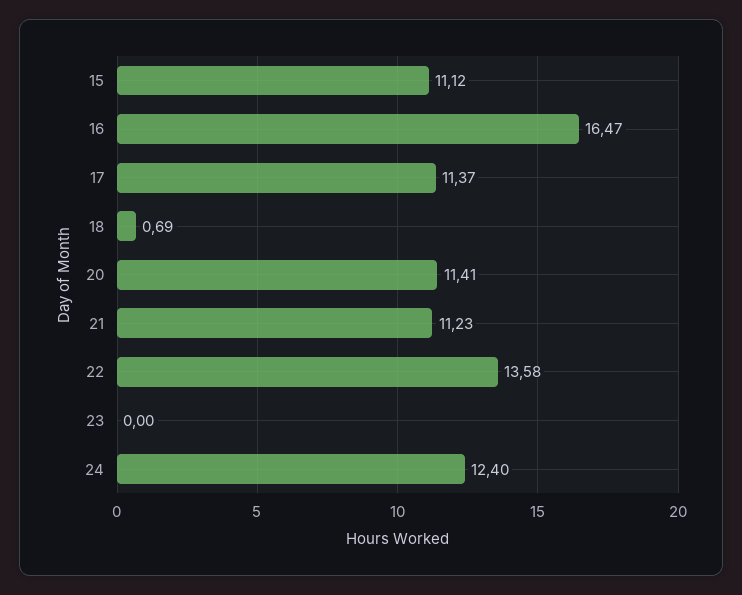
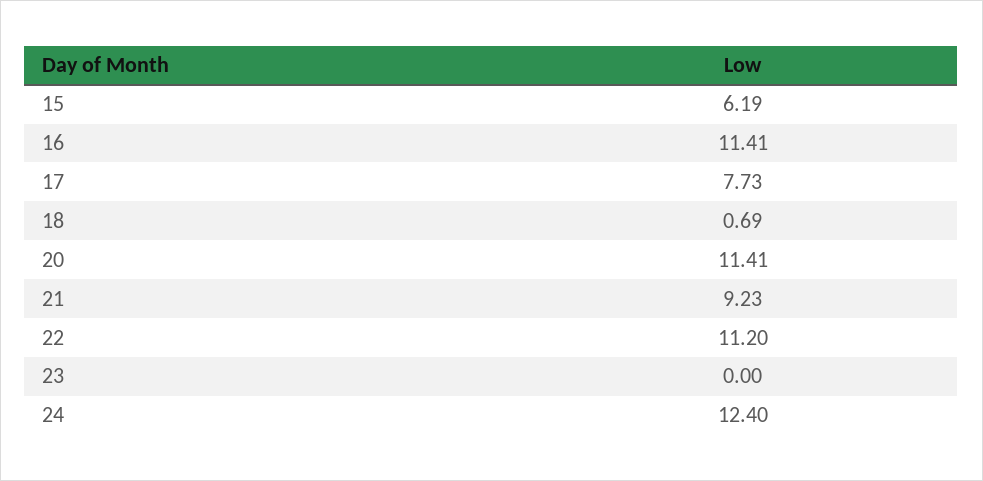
  {
-   "15": 11.12,
+   "15": 6.19,
-   "16": 16.47,
+   "16": 11.41,
-   "17": 11.37,
+   "17": 7.73,
    "18": 0.69,
    "20": 11.41,
-   "21": 11.23,
+   "21": 9.23,
-   "22": 13.58,
+   "22": 11.2,
    "23": 0,
    "24": 12.4
  }

